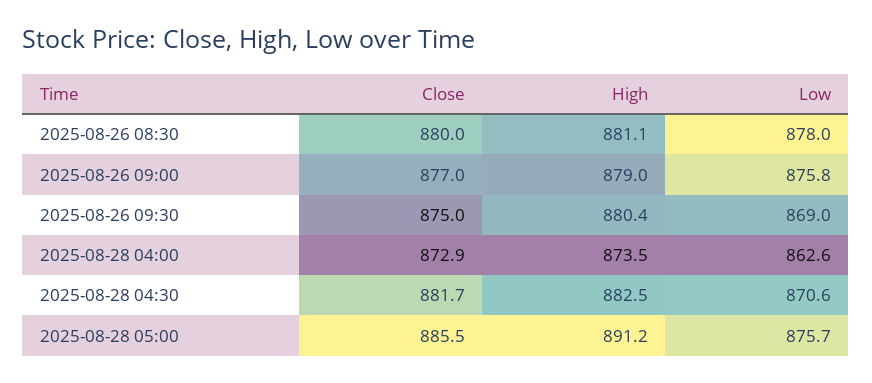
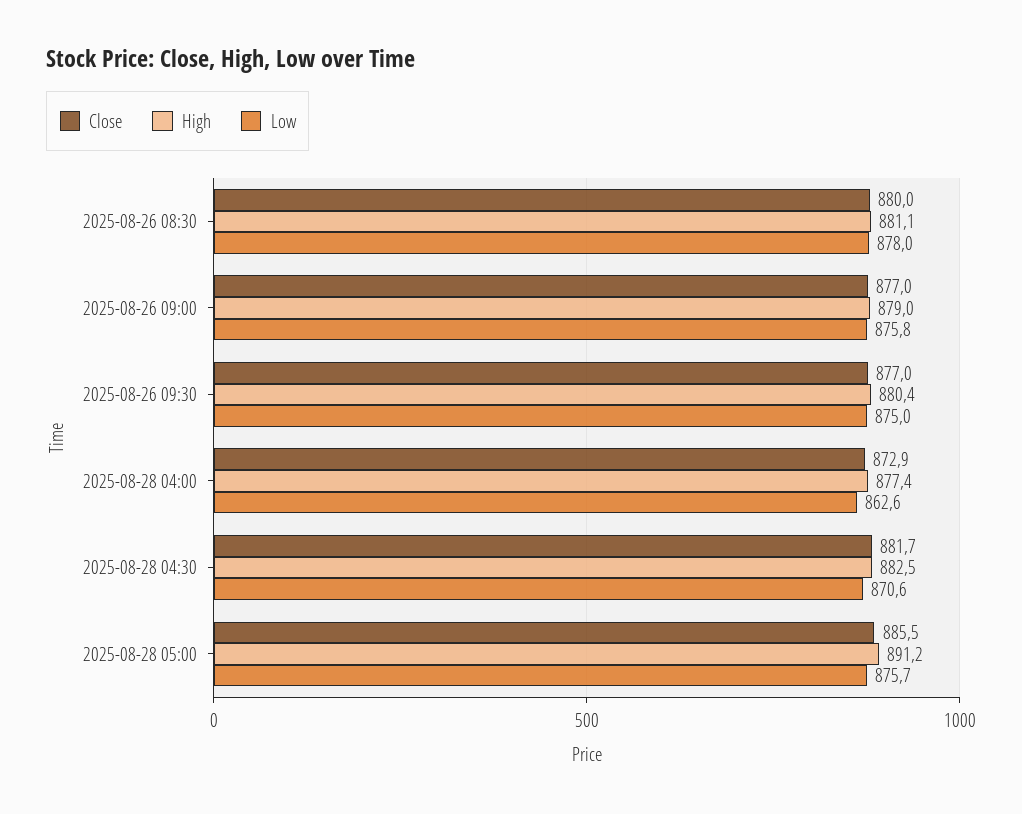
  {
    "Close": {
      "2025-08-26 08:30": 880,
      "2025-08-26 09:00": 877,
-     "2025-08-26 09:30": 875,
+     "2025-08-26 09:30": 877,
      "2025-08-28 04:00": 872.9,
      "2025-08-28 04:30": 881.7,
      "2025-08-28 05:00": 885.5
    },
    "High": {
      "2025-08-26 08:30": 881.1,
      "2025-08-26 09:00": 879,
      "2025-08-26 09:30": 880.4,
-     "2025-08-28 04:00": 873.5,
+     "2025-08-28 04:00": 877.4,
      "2025-08-28 04:30": 882.5,
      "2025-08-28 05:00": 891.2
    },
    "Low": {
      "2025-08-26 08:30": 878,
      "2025-08-26 09:00": 875.8,
-     "2025-08-26 09:30": 869,
+     "2025-08-26 09:30": 875,
      "2025-08-28 04:00": 862.6,
      "2025-08-28 04:30": 870.6,
      "2025-08-28 05:00": 875.7
    }
  }

